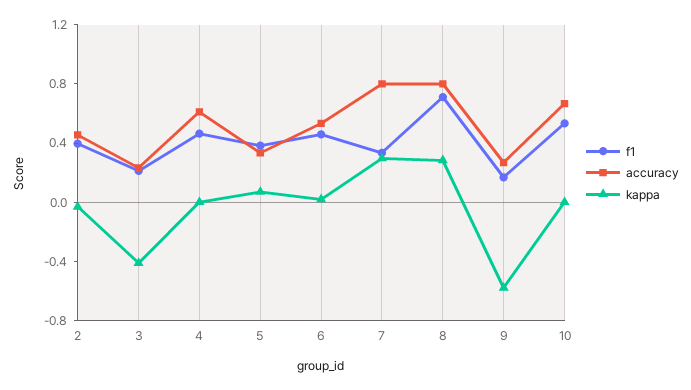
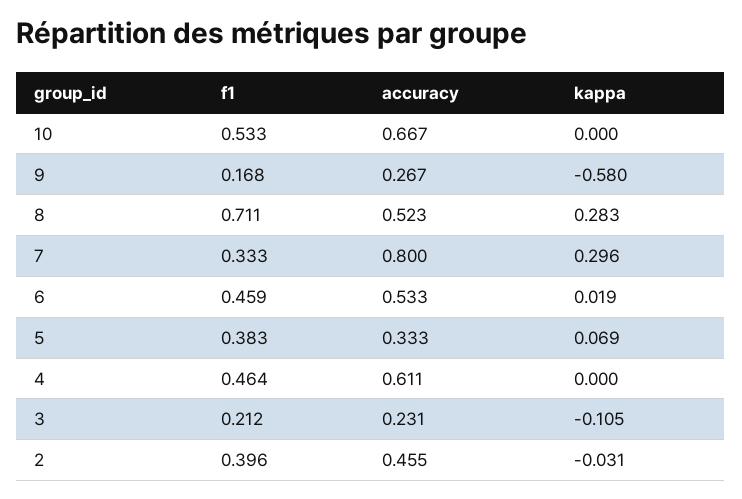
  {
    "f1": {
      "2": 0.396,
      "3": 0.212,
      "4": 0.464,
      "5": 0.383,
      "6": 0.459,
      "7": 0.333,
      "8": 0.711,
      "9": 0.168,
      "10": 0.533
    },
    "accuracy": {
      "2": 0.455,
      "3": 0.231,
      "4": 0.611,
      "5": 0.333,
      "6": 0.533,
      "7": 0.8,
-     "8": 0.8,
+     "8": 0.523,
      "9": 0.267,
      "10": 0.667
    },
    "kappa": {
      "2": -0.031,
-     "3": -0.4,
+     "3": -0.105,
      "4": 0,
      "5": 0.069,
      "6": 0.019,
      "7": 0.296,
      "8": 0.283,
      "9": -0.58,
      "10": 0
    }
  }

